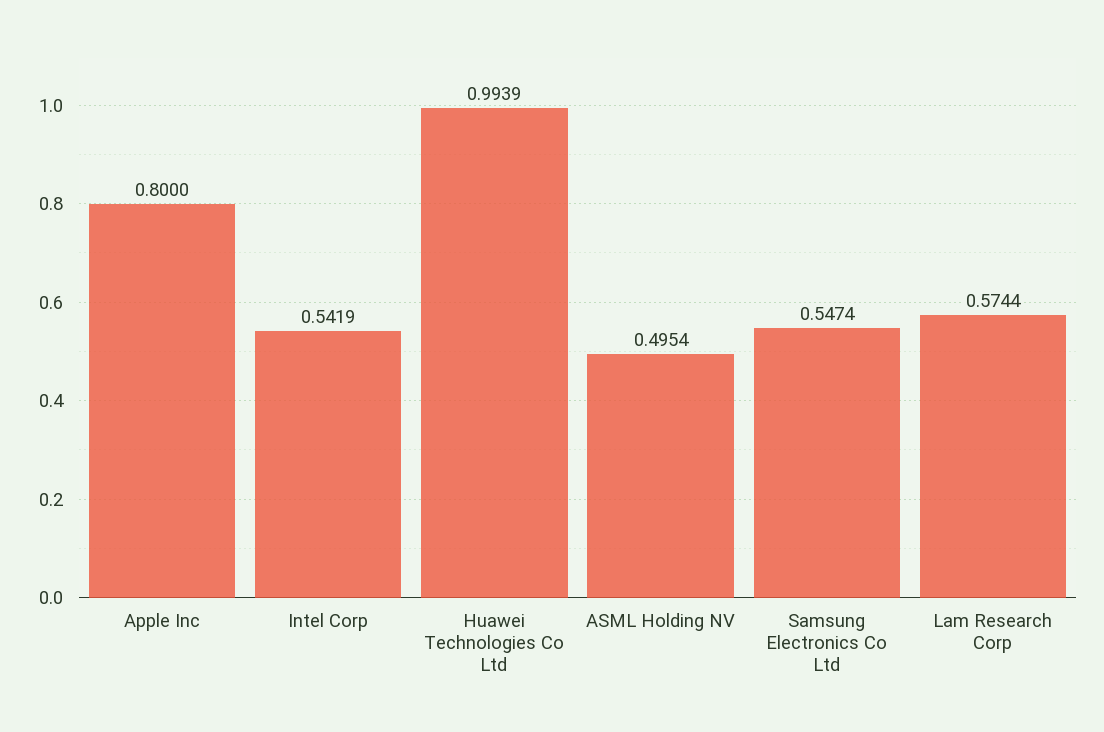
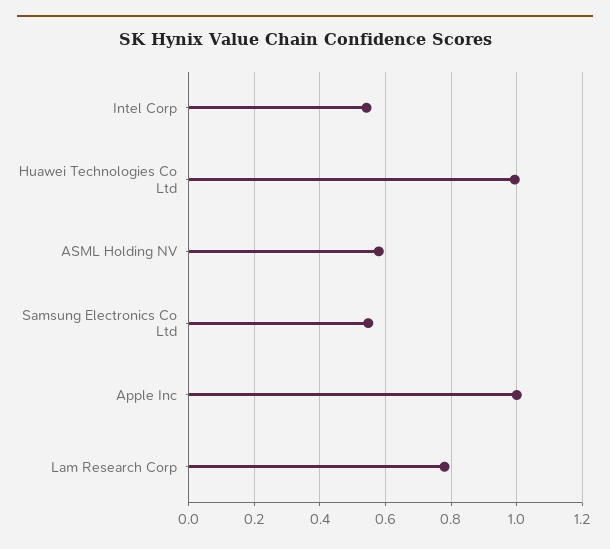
  {
-   "Apple Inc": 0.8,
+   "Apple Inc": 1,
    "Intel Corp": 0.5419,
    "Huawei Technologies Co Ltd": 0.9939,
-   "ASML Holding NV": 0.4954,
+   "ASML Holding NV": 0.58,
    "Samsung Electronics Co Ltd": 0.5474,
-   "Lam Research Corp": 0.5744
+   "Lam Research Corp": 0.78
  }

